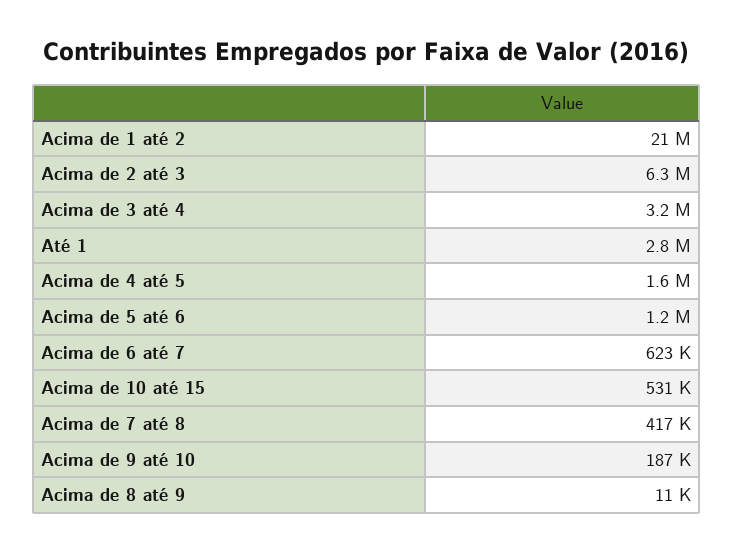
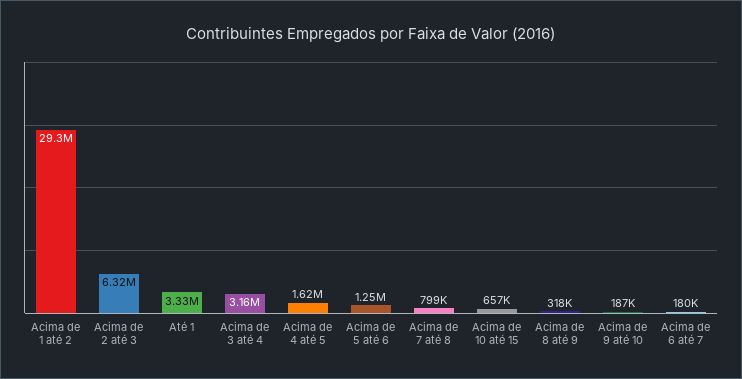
  {
-   "Acima de 1 até 2": 21000000,
+   "Acima de 1 até 2": 29300000,
    "Acima de 2 até 3": 6320000,
    "Acima de 3 até 4": 3160000,
-   "Até 1": 2800000,
+   "Até 1": 3330000,
    "Acima de 4 até 5": 1620000,
    "Acima de 5 até 6": 1250000,
-   "Acima de 6 até 7": 623000,
+   "Acima de 6 até 7": 180000,
-   "Acima de 10 até 15": 531000,
+   "Acima de 10 até 15": 657000,
-   "Acima de 7 até 8": 417000,
+   "Acima de 7 até 8": 799000,
    "Acima de 9 até 10": 187000,
-   "Acima de 8 até 9": 11000
+   "Acima de 8 até 9": 318000
  }

